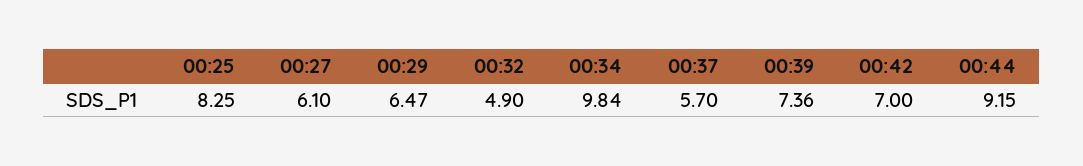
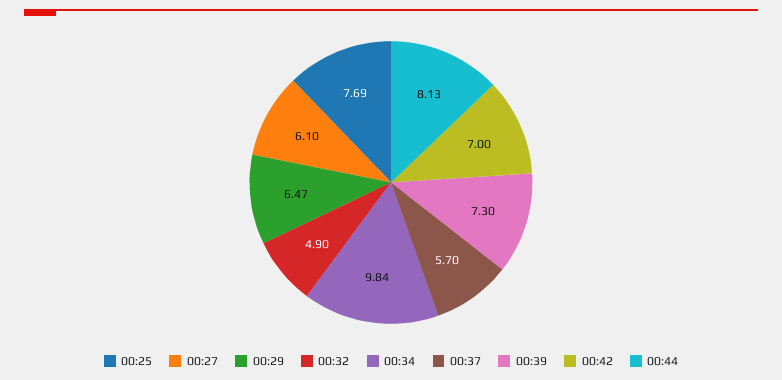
  {
-   "00:25": 8.25,
+   "00:25": 7.69,
    "00:27": 6.1,
    "00:29": 6.47,
    "00:32": 4.9,
    "00:34": 9.84,
    "00:37": 5.7,
-   "00:39": 7.36,
+   "00:39": 7.3,
    "00:42": 7,
-   "00:44": 9.15
+   "00:44": 8.13
  }

